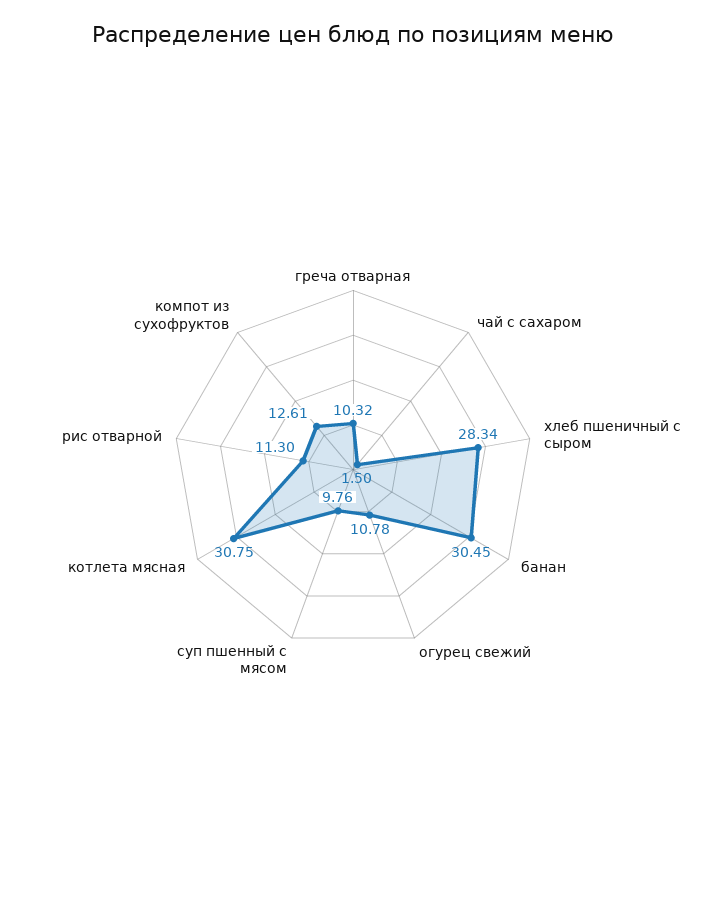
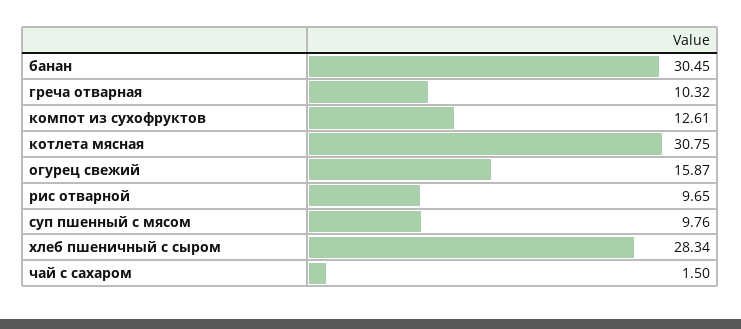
  {
    "греча отварная": 10.32,
    "чай с сахаром": 1.5,
    "хлеб пшеничный с сыром": 28.34,
    "банан": 30.45,
-   "огурец свежий": 10.78,
+   "огурец свежий": 15.87,
    "суп пшенный с мясом": 9.76,
    "котлета мясная": 30.75,
-   "рис отварной": 11.3,
+   "рис отварной": 9.65,
    "компот из сухофруктов": 12.61
  }

